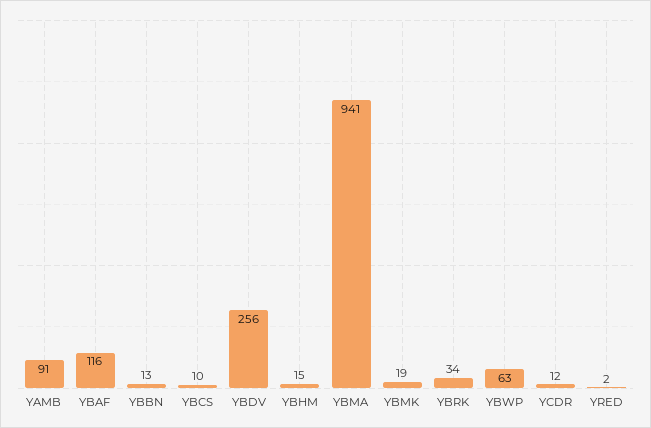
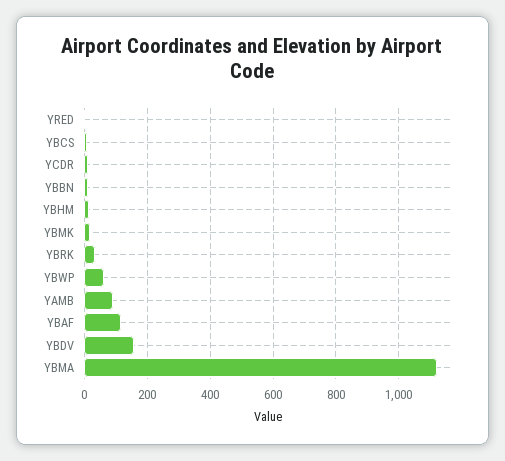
  {
    "YAMB": 91,
    "YBAF": 116,
    "YBBN": 13,
    "YBCS": 10,
-   "YBDV": 256,
+   "YBDV": 160,
    "YBHM": 15,
-   "YBMA": 941,
+   "YBMA": 1120,
    "YBMK": 19,
    "YBRK": 34,
    "YBWP": 63,
    "YCDR": 12,
    "YRED": 2
  }

